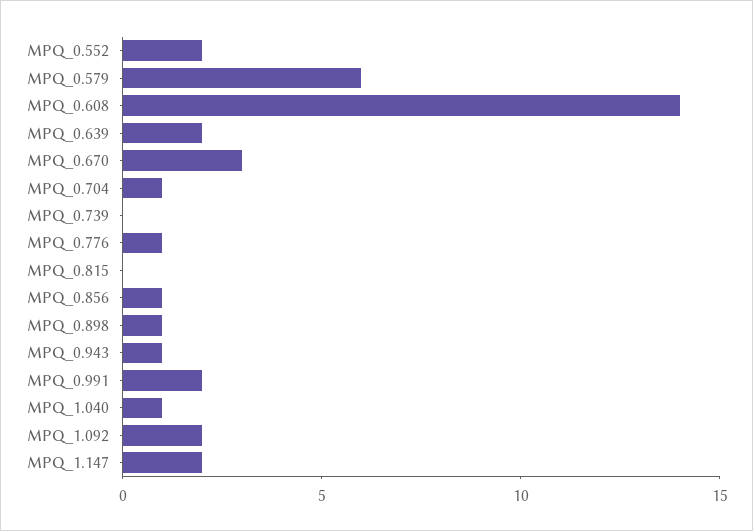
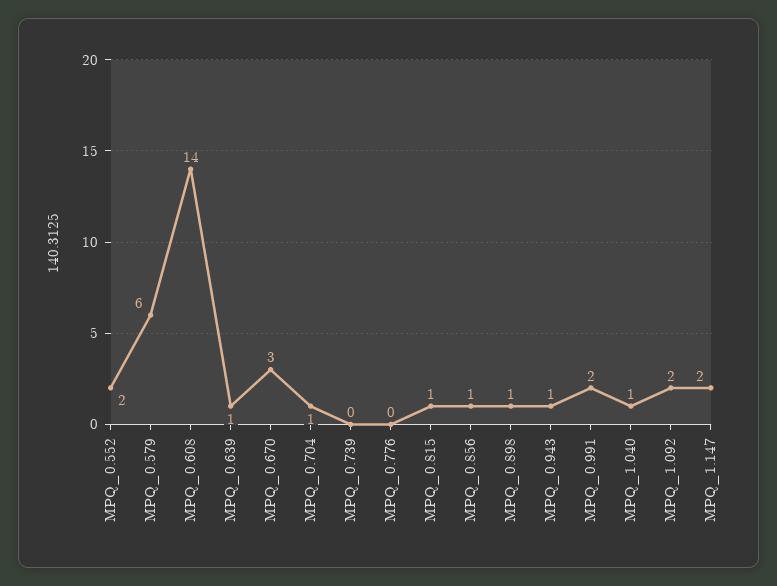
  {
    "MPQ_0.552": 2,
    "MPQ_0.579": 6,
    "MPQ_0.608": 14,
-   "MPQ_0.639": 2,
+   "MPQ_0.639": 1,
    "MPQ_0.670": 3,
    "MPQ_0.704": 1,
    "MPQ_0.739": 0,
-   "MPQ_0.776": 1,
+   "MPQ_0.776": 0,
-   "MPQ_0.815": 0,
+   "MPQ_0.815": 1,
    "MPQ_0.856": 1,
    "MPQ_0.898": 1,
    "MPQ_0.943": 1,
    "MPQ_0.991": 2,
    "MPQ_1.040": 1,
    "MPQ_1.092": 2,
    "MPQ_1.147": 2
  }

